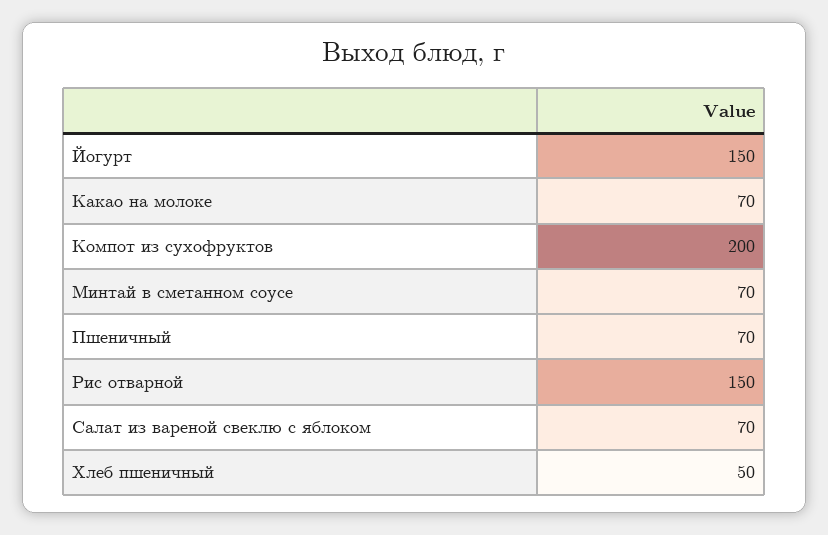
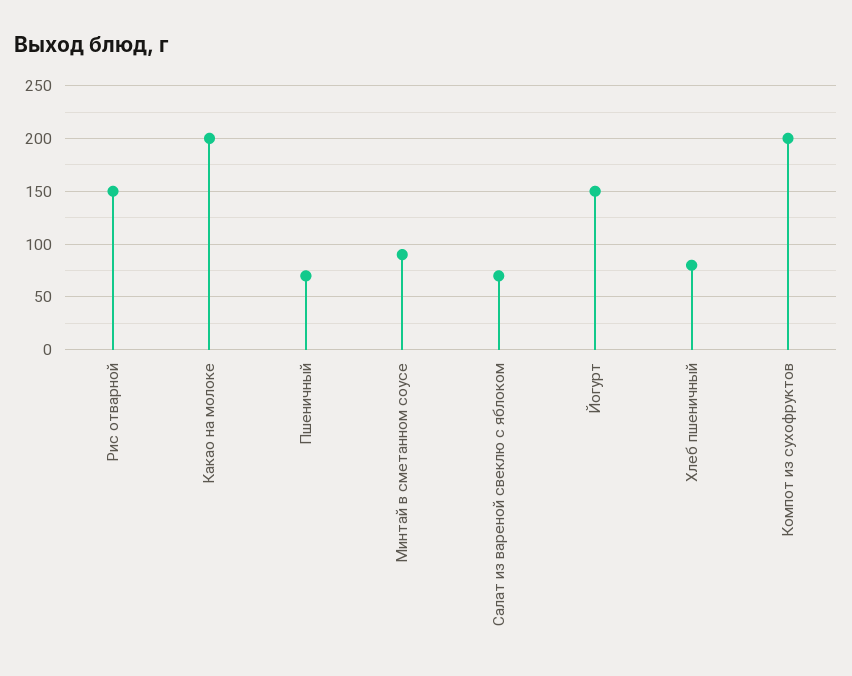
  {
    "Йогурт": 150,
-   "Какао на молоке": 70,
+   "Какао на молоке": 200,
    "Компот из сухофруктов": 200,
-   "Минтай в сметанном соусе": 70,
+   "Минтай в сметанном соусе": 90,
    "Пшеничный": 70,
    "Рис отварной": 150,
    "Салат из вареной свеклю с яблоком": 70,
-   "Хлеб пшеничный": 50
+   "Хлеб пшеничный": 80
  }

